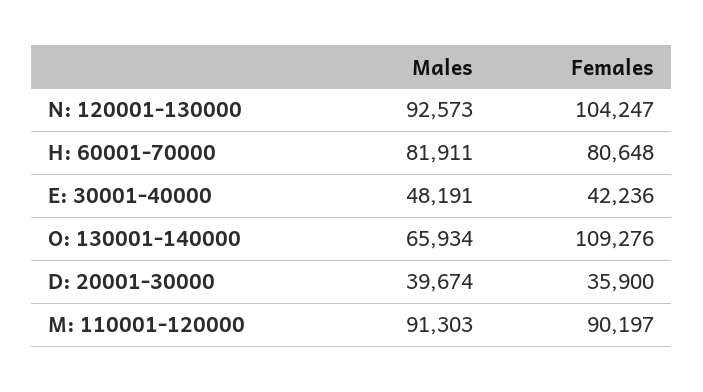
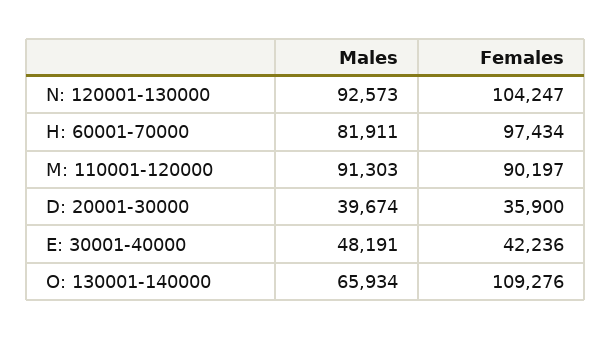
  {
    "Males": {
      "N: 120001-130000": 92573,
      "H: 60001-70000": 81911,
      "E: 30001-40000": 48191,
      "O: 130001-140000": 65934,
      "D: 20001-30000": 39674,
      "M: 110001-120000": 91303
    },
    "Females": {
      "N: 120001-130000": 104247,
-     "H: 60001-70000": 80648,
+     "H: 60001-70000": 97434,
      "E: 30001-40000": 42236,
      "O: 130001-140000": 109276,
      "D: 20001-30000": 35900,
      "M: 110001-120000": 90197
    }
  }

